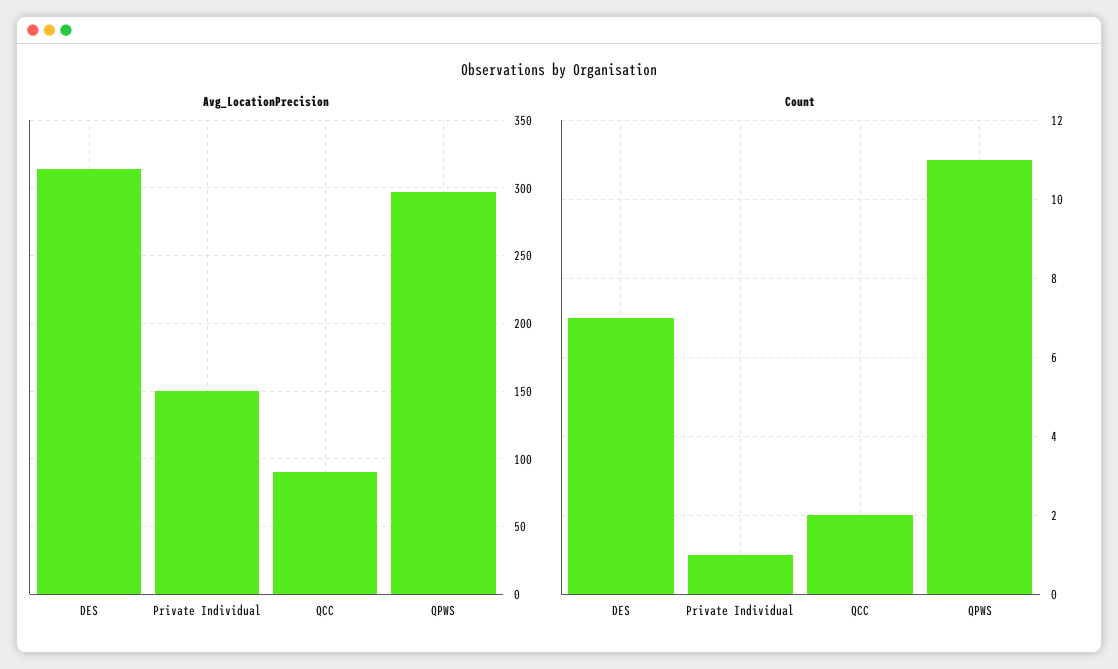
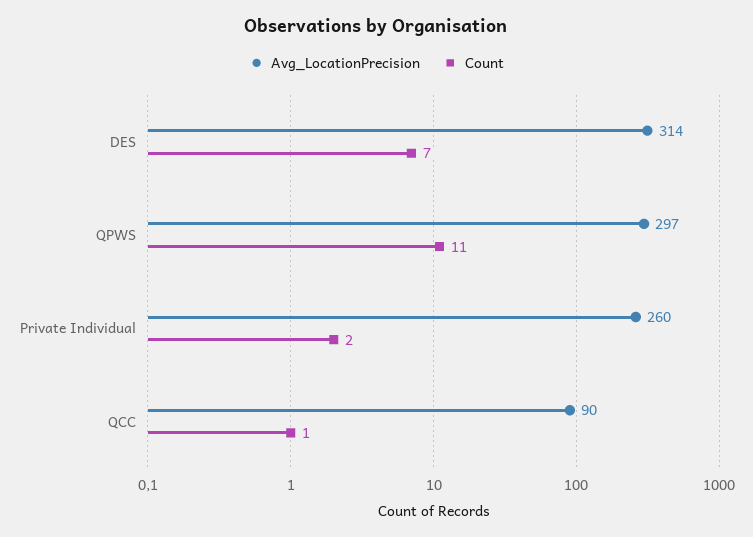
  {
    "Avg_LocationPrecision": {
      "DES": 314,
-     "Private Individual": 150,
+     "Private Individual": 260,
      "QCC": 90,
      "QPWS": 297
    },
    "Count": {
      "DES": 7,
-     "Private Individual": 1,
+     "Private Individual": 2,
-     "QCC": 2,
+     "QCC": 1,
      "QPWS": 11
    }
  }

